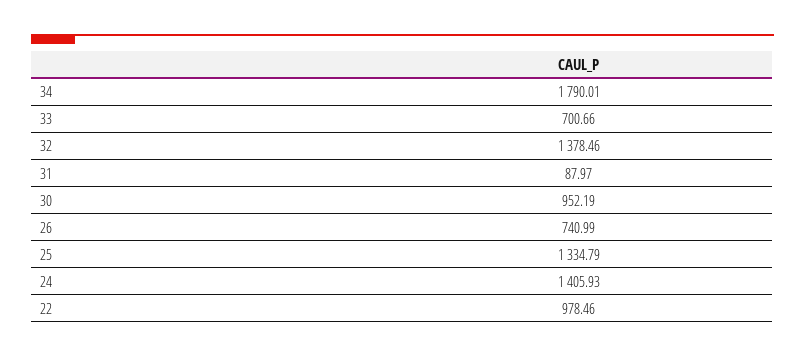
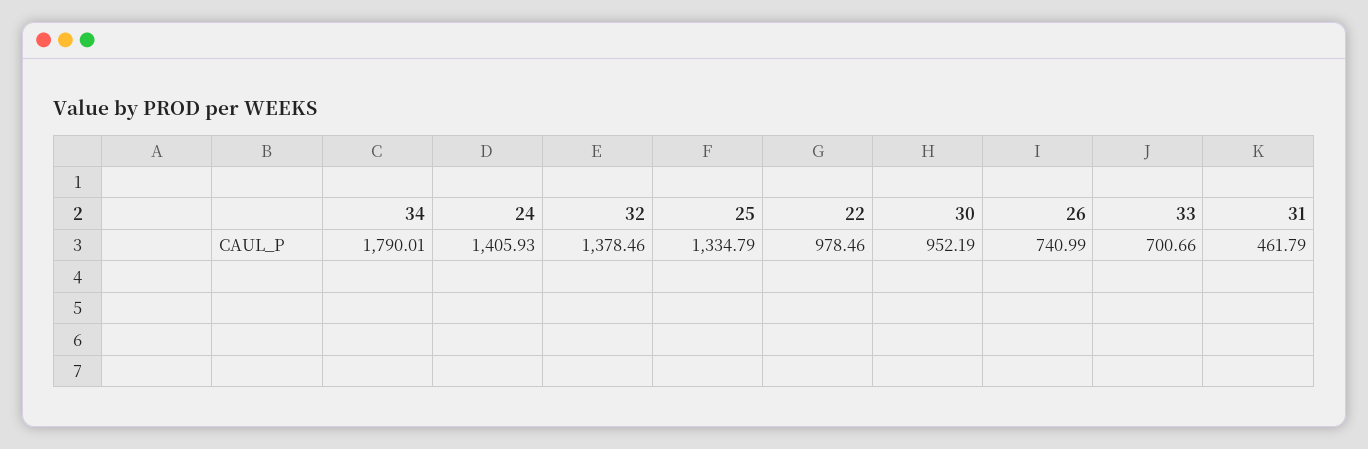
  {
    "34": 1790.01,
    "33": 700.66,
    "32": 1378.46,
-   "31": 87.97,
+   "31": 461.79,
    "30": 952.19,
    "26": 740.99,
    "25": 1334.79,
    "24": 1405.93,
    "22": 978.46
  }

